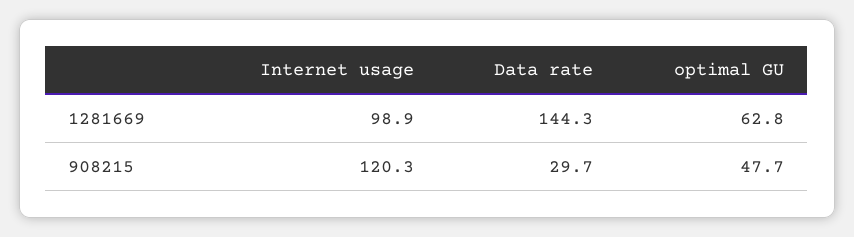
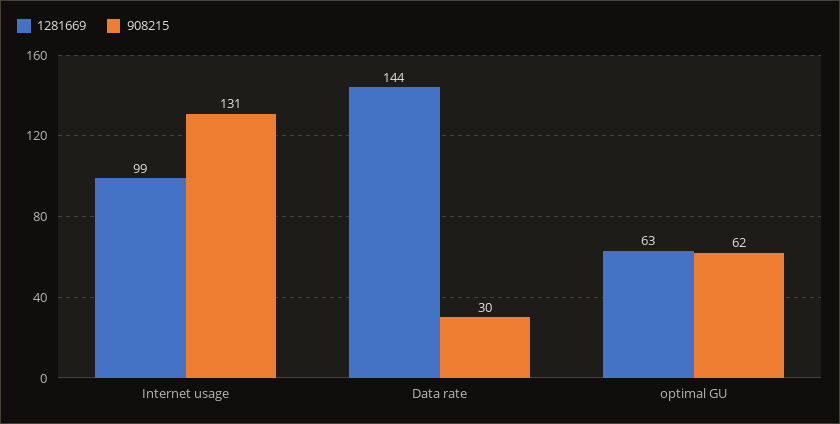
  {
    "1281669": {
      "Internet usage": 98.9,
      "Data rate": 144.3,
      "optimal GU": 62.8
    },
    "908215": {
-     "Internet usage": 120.3,
+     "Internet usage": 131,
      "Data rate": 29.7,
-     "optimal GU": 47.7
+     "optimal GU": 62
    }
  }

